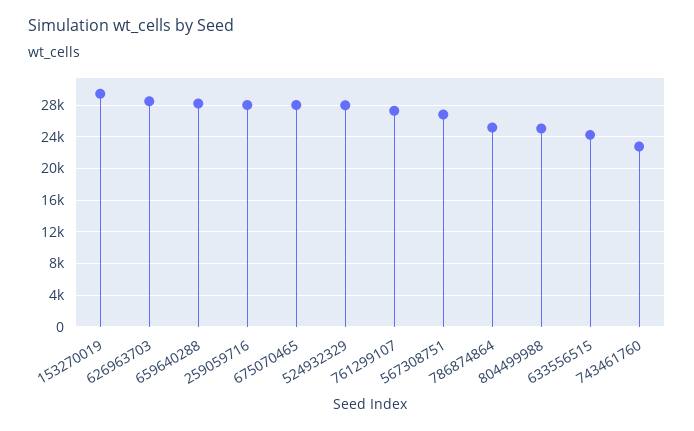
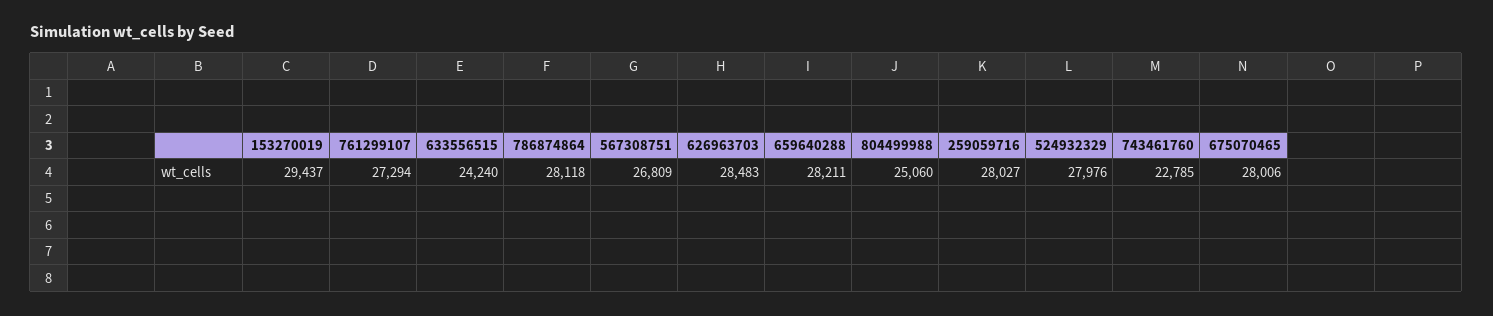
  {
    "153270019": 29437,
    "626963703": 28483,
    "659640288": 28211,
    "259059716": 28027,
    "675070465": 28006,
    "524932329": 27976,
    "761299107": 27294,
    "567308751": 26809,
-   "786874864": 25000,
+   "786874864": 28118,
    "804499988": 25060,
    "633556515": 24240,
    "743461760": 22785
  }

